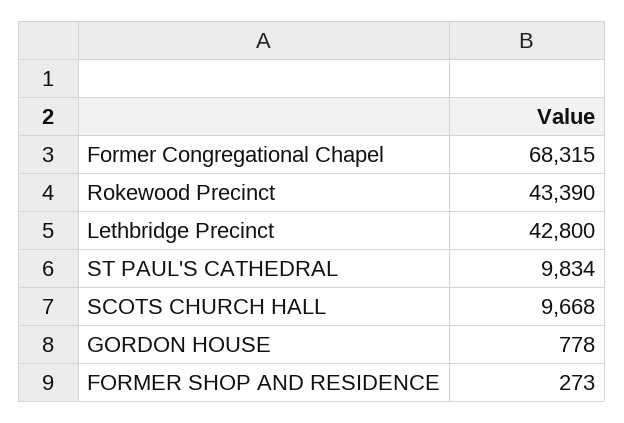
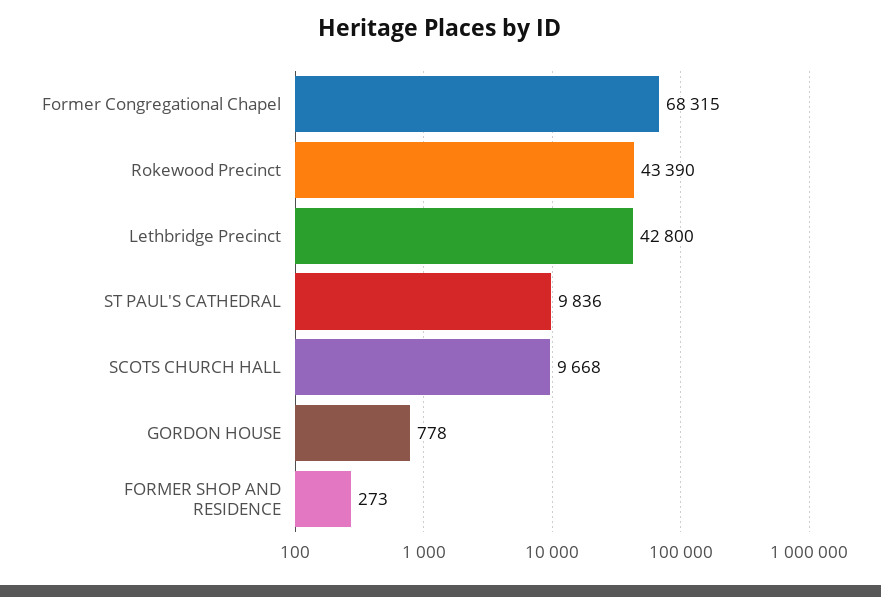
  {
    "Former Congregational Chapel": 68315,
    "Rokewood Precinct": 43390,
    "Lethbridge Precinct": 42800,
-   "ST PAUL'S CATHEDRAL": 9834,
+   "ST PAUL'S CATHEDRAL": 9836,
    "SCOTS CHURCH HALL": 9668,
    "GORDON HOUSE": 778,
    "FORMER SHOP AND RESIDENCE": 273
  }

